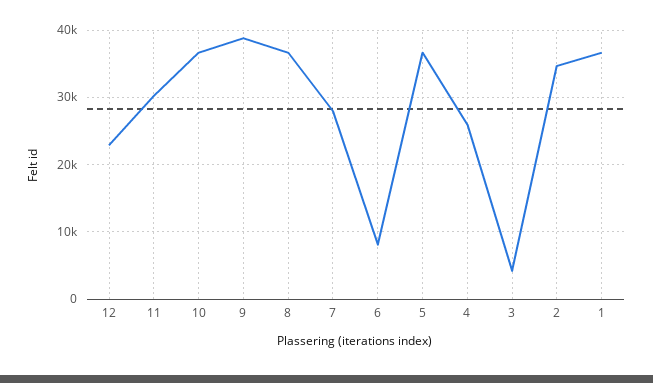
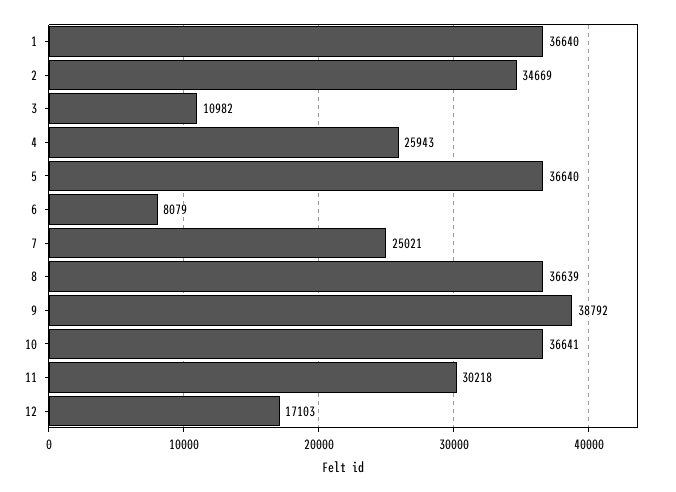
  {
-   "12": 23000,
+   "12": 17103,
    "11": 30218,
    "10": 36641,
    "9": 38792,
    "8": 36639,
-   "7": 28000,
+   "7": 25021,
    "6": 8079,
    "5": 36640,
    "4": 25943,
-   "3": 4000,
+   "3": 10982,
    "2": 34669,
    "1": 36640
  }

